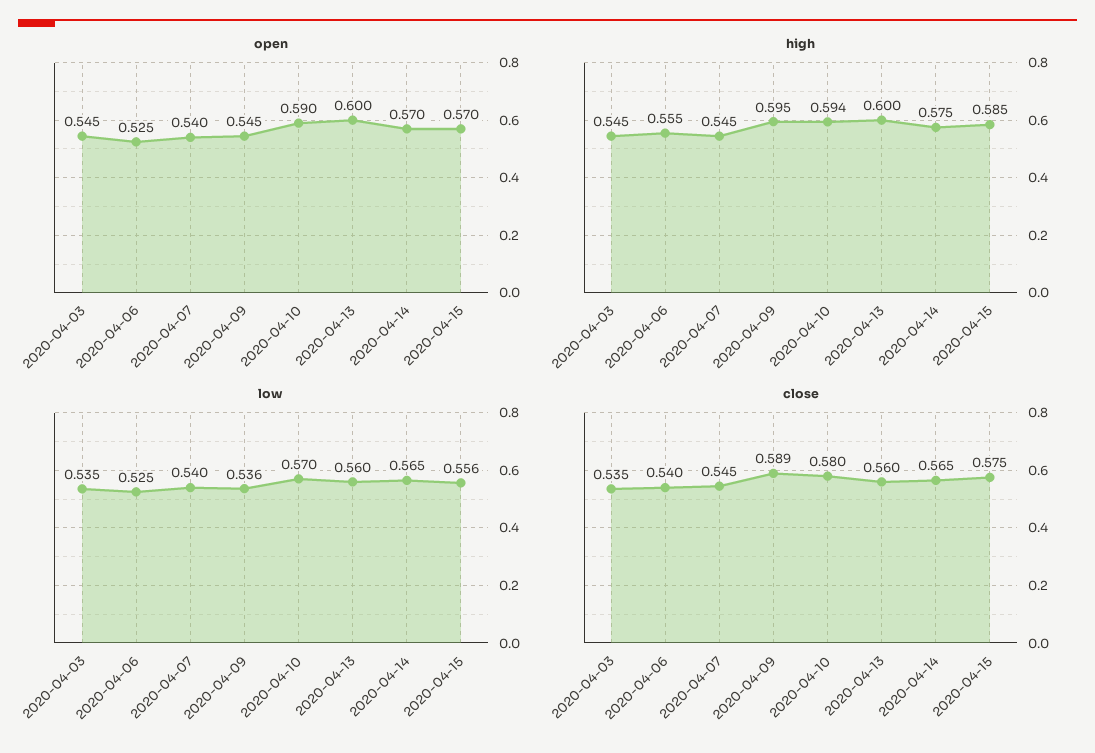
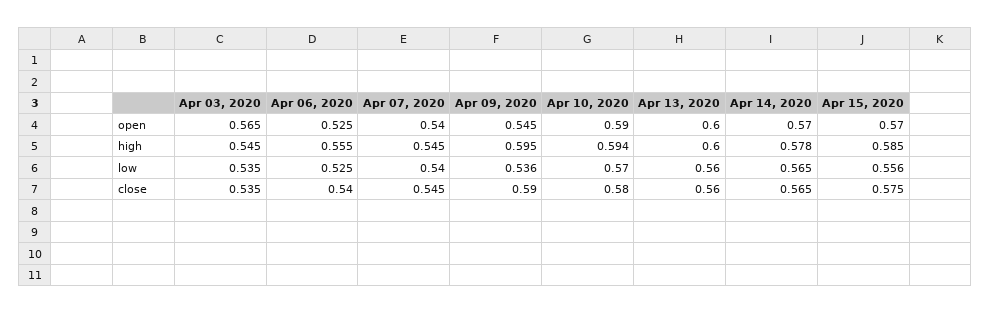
  {
    "open": {
-     "2020-04-03": 0.545,
+     "2020-04-03": 0.565,
      "2020-04-06": 0.525,
      "2020-04-07": 0.54,
      "2020-04-09": 0.545,
      "2020-04-10": 0.59,
      "2020-04-13": 0.6,
      "2020-04-14": 0.57,
      "2020-04-15": 0.57
    },
    "high": {
      "2020-04-03": 0.545,
      "2020-04-06": 0.555,
      "2020-04-07": 0.545,
      "2020-04-09": 0.595,
      "2020-04-10": 0.594,
      "2020-04-13": 0.6,
-     "2020-04-14": 0.575,
+     "2020-04-14": 0.578,
      "2020-04-15": 0.585
    },
    "low": {
      "2020-04-03": 0.535,
      "2020-04-06": 0.525,
      "2020-04-07": 0.54,
      "2020-04-09": 0.536,
      "2020-04-10": 0.57,
      "2020-04-13": 0.56,
      "2020-04-14": 0.565,
      "2020-04-15": 0.556
    },
    "close": {
      "2020-04-03": 0.535,
      "2020-04-06": 0.54,
      "2020-04-07": 0.545,
-     "2020-04-09": 0.589,
+     "2020-04-09": 0.59,
      "2020-04-10": 0.58,
      "2020-04-13": 0.56,
      "2020-04-14": 0.565,
      "2020-04-15": 0.575
    }
  }

